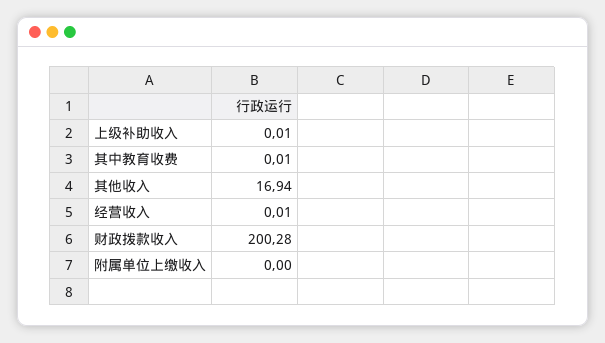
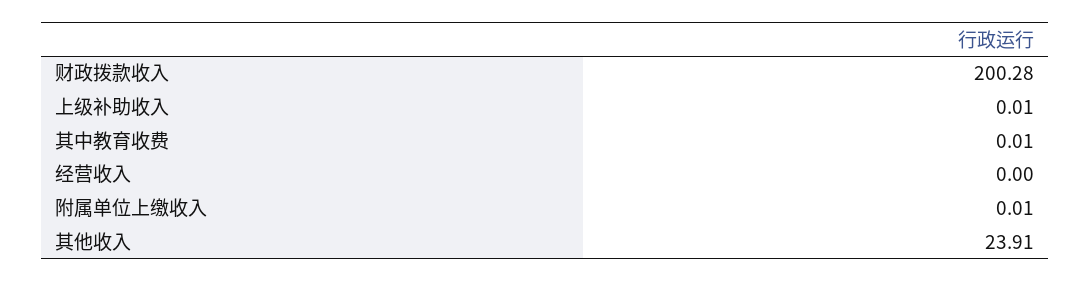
  {
    "上级补助收入": 0.01,
    "其中教育收费": 0.01,
-   "其他收入": 16.94,
+   "其他收入": 23.91,
-   "经营收入": 0.01,
+   "经营收入": 0,
    "财政拨款收入": 200.28,
-   "附属单位上缴收入": 0
+   "附属单位上缴收入": 0.01
  }

